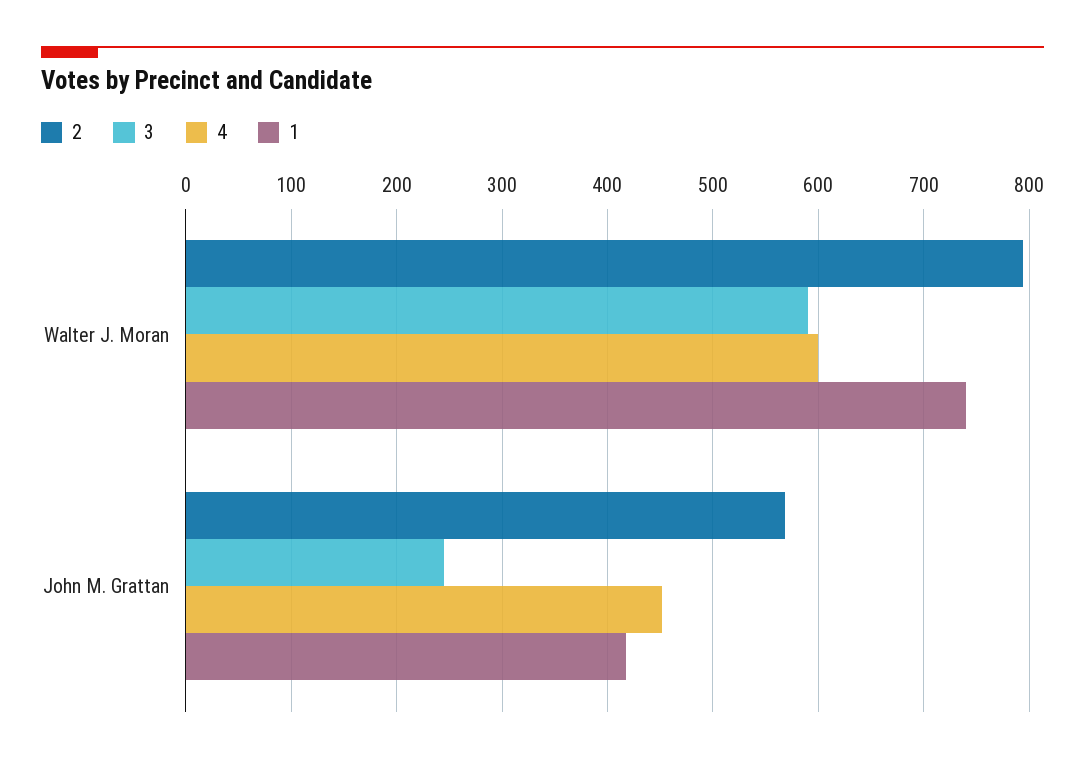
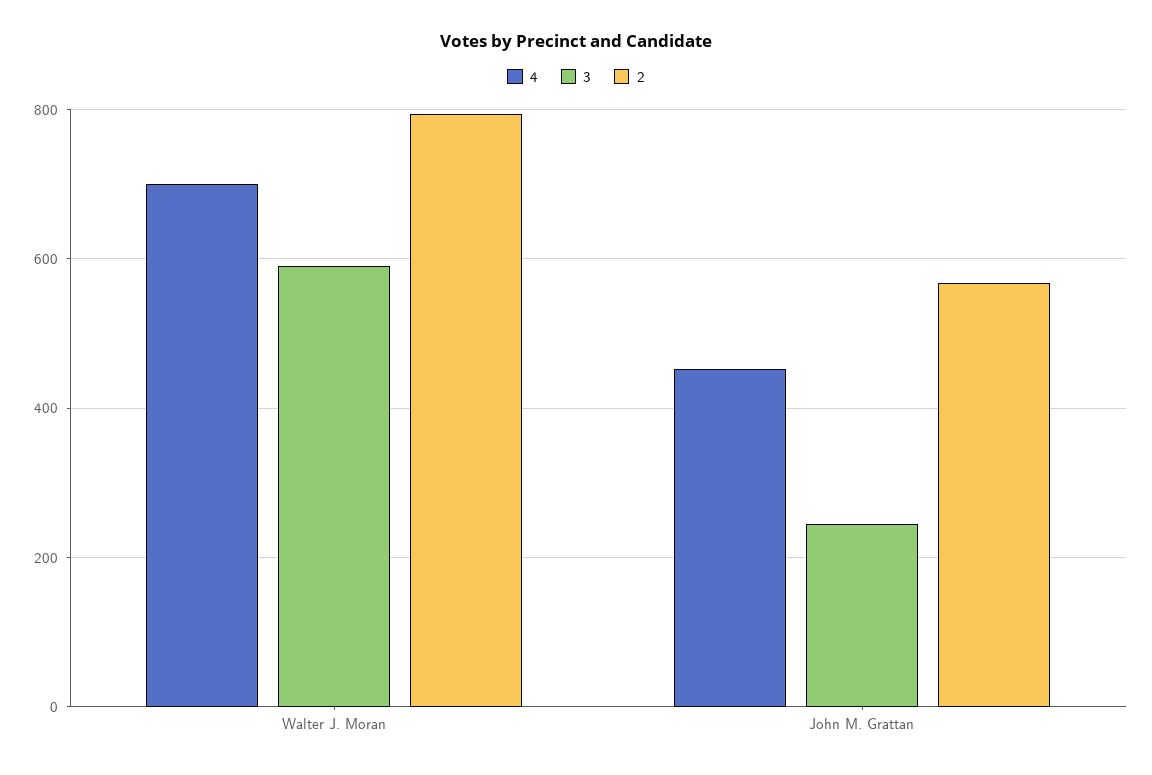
  {
    "2": {
      "Walter J. Moran": 790,
      "John M. Grattan": 570
    },
    "3": {
      "Walter J. Moran": 590,
      "John M. Grattan": 250
    },
    "4": {
-     "Walter J. Moran": 600,
+     "Walter J. Moran": 700,
      "John M. Grattan": 450
-   },
+   }
-   "1": {
-     "Walter J. Moran": 740,
-     "John M. Grattan": 420
-   }
  }

